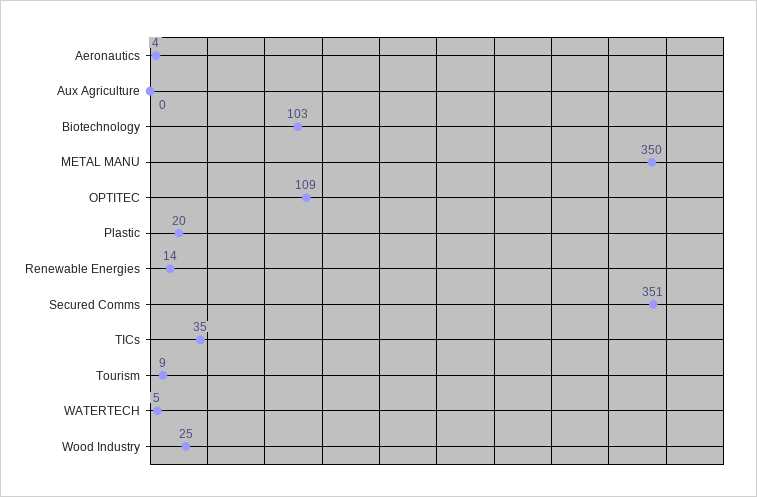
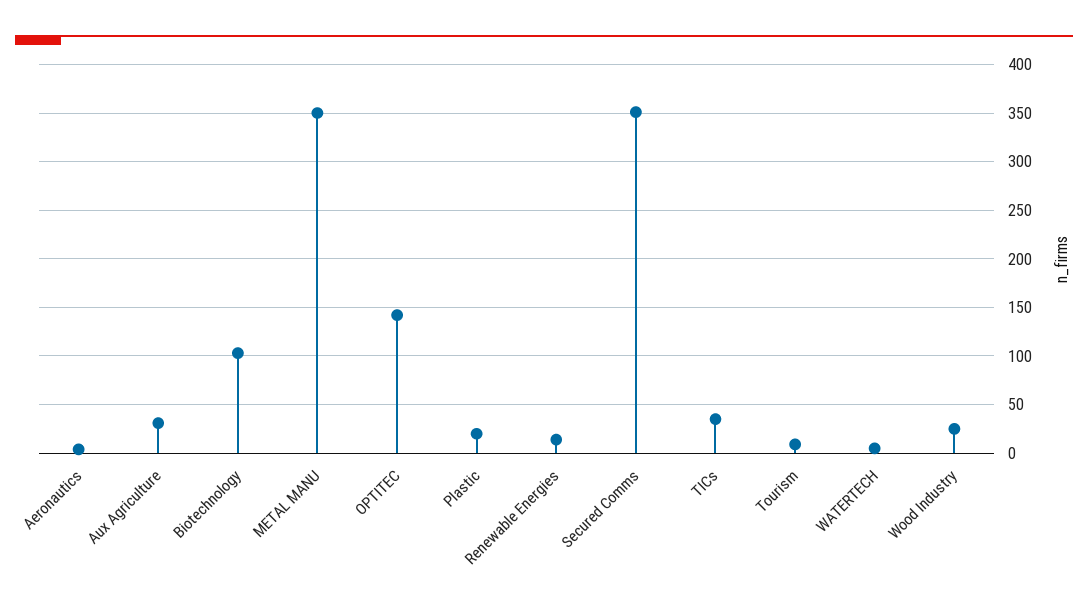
  {
    "Aeronautics": 4,
-   "Aux Agriculture": 0,
+   "Aux Agriculture": 30,
    "Biotechnology": 103,
    "METAL MANU": 350,
-   "OPTITEC": 109,
+   "OPTITEC": 140,
    "Plastic": 20,
    "Renewable Energies": 14,
    "Secured Comms": 351,
    "TICs": 35,
    "Tourism": 9,
    "WATERTECH": 5,
    "Wood Industry": 25
  }

